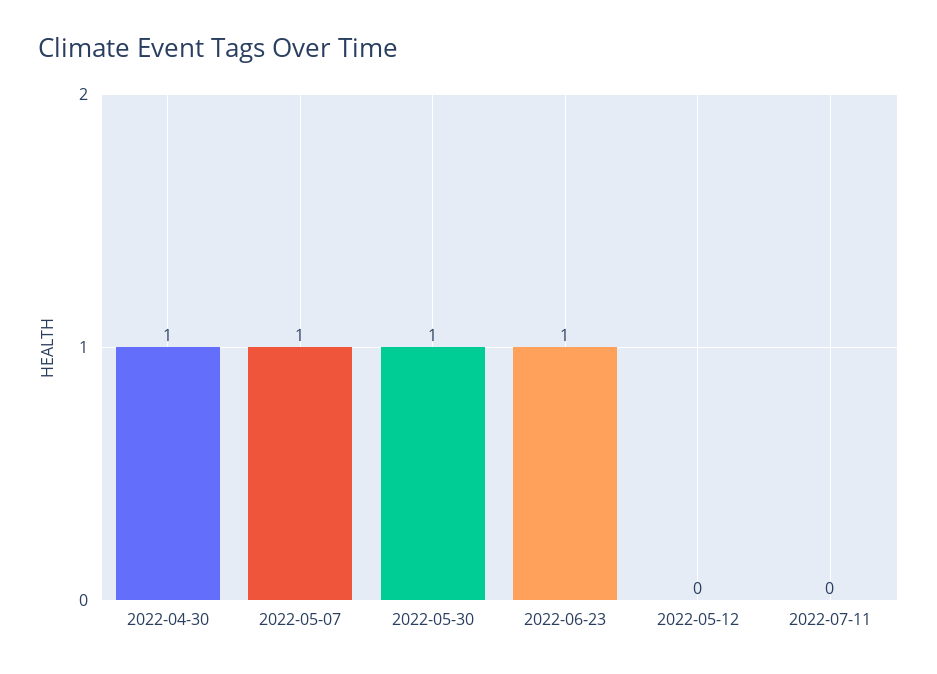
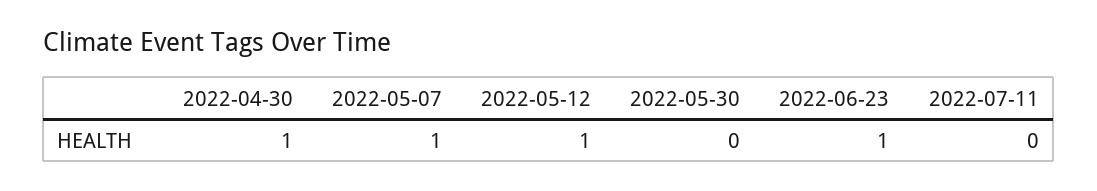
  {
    "2022-04-30": 1,
    "2022-05-07": 1,
-   "2022-05-30": 1,
+   "2022-05-30": 0,
    "2022-06-23": 1,
-   "2022-05-12": 0,
+   "2022-05-12": 1,
    "2022-07-11": 0
  }

